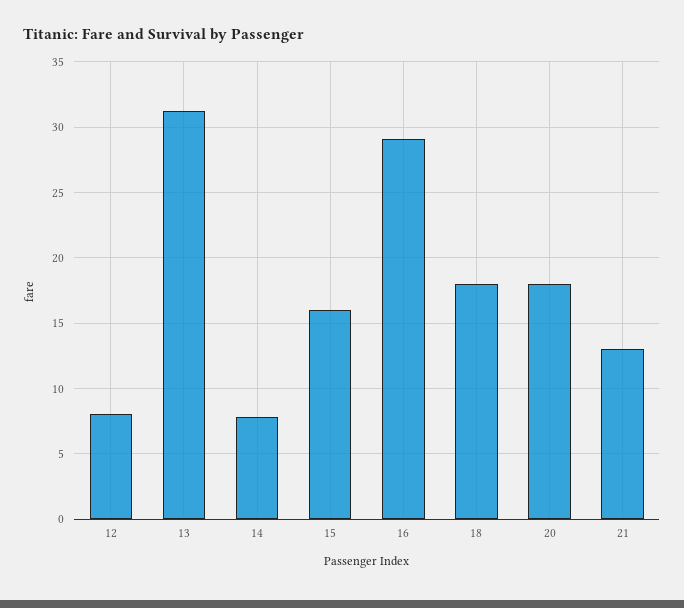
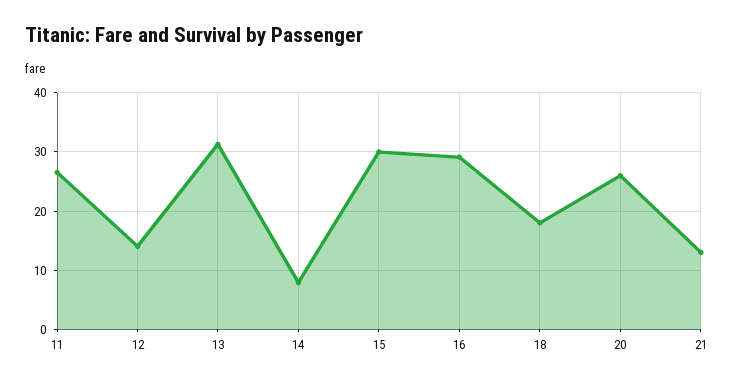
  {
-   "12": 8,
+   "12": 14,
    "13": 31.5,
    "14": 8,
-   "15": 16,
+   "15": 30,
    "16": 29,
    "18": 18,
-   "20": 18,
+   "20": 26,
-   "21": 13
+   "21": 13,
+   "11": 26
  }

